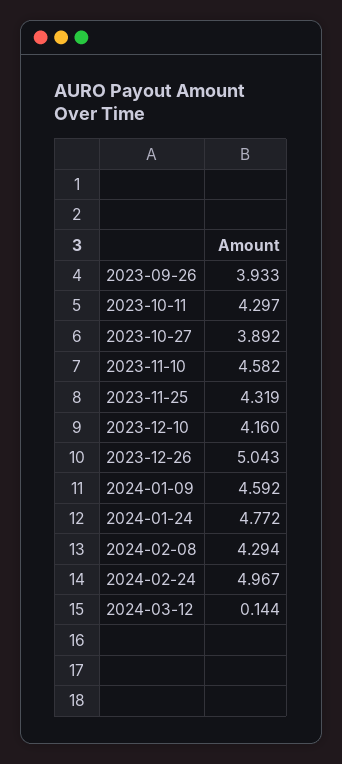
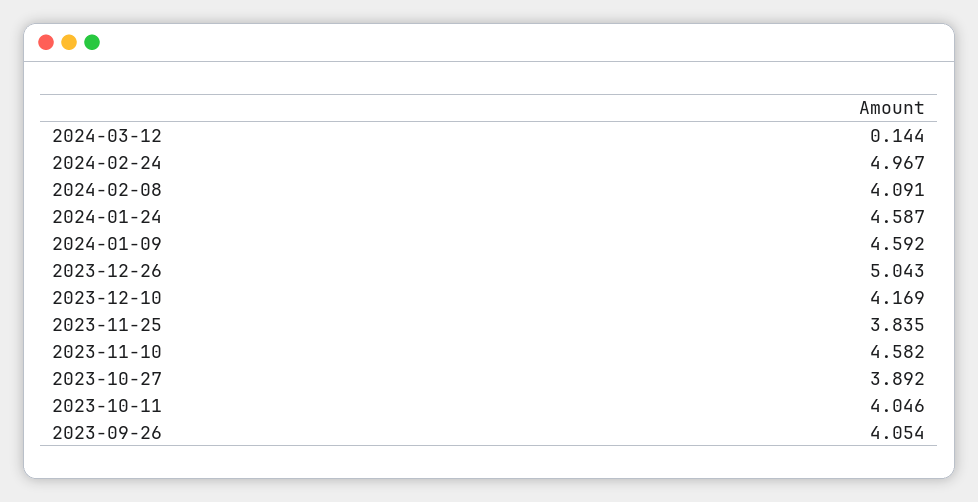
  {
-   "2023-09-26": 3.933,
+   "2023-09-26": 4.054,
-   "2023-10-11": 4.297,
+   "2023-10-11": 4.046,
    "2023-10-27": 3.892,
    "2023-11-10": 4.582,
-   "2023-11-25": 4.319,
+   "2023-11-25": 3.835,
-   "2023-12-10": 4.16,
+   "2023-12-10": 4.169,
    "2023-12-26": 5.043,
    "2024-01-09": 4.592,
-   "2024-01-24": 4.772,
+   "2024-01-24": 4.587,
-   "2024-02-08": 4.294,
+   "2024-02-08": 4.091,
    "2024-02-24": 4.967,
    "2024-03-12": 0.144
  }

